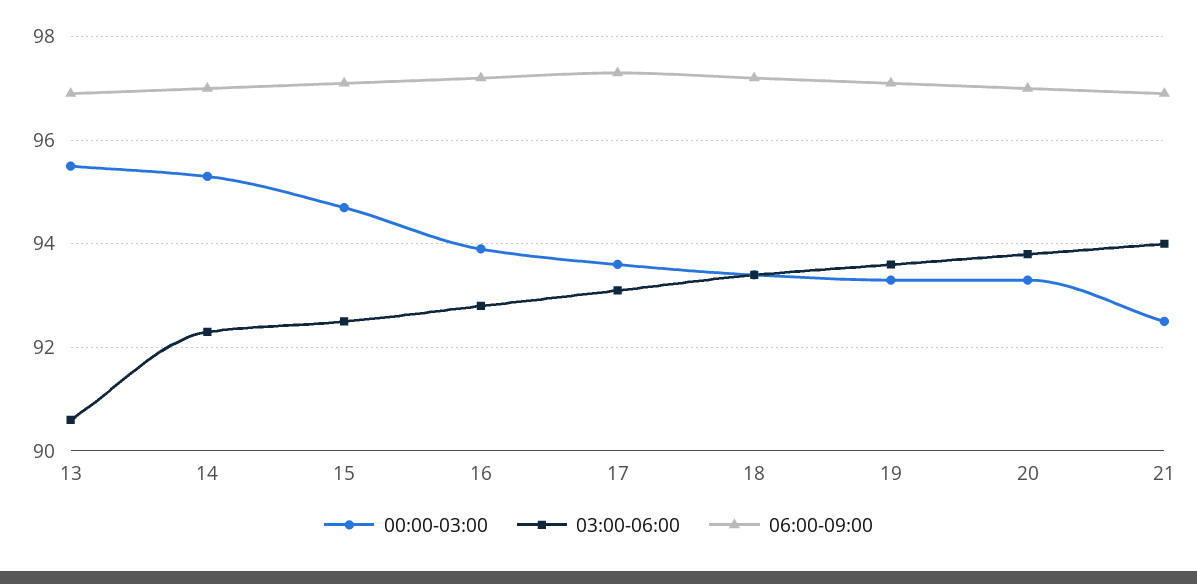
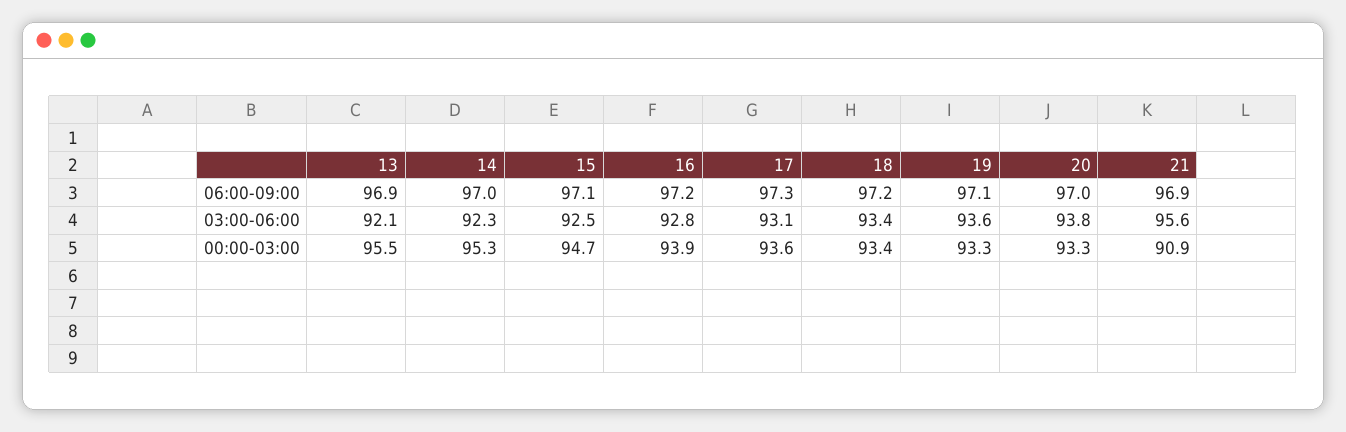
  {
    "00:00-03:00": {
      "13": 95.5,
      "14": 95.3,
      "15": 94.7,
      "16": 93.9,
      "17": 93.6,
      "18": 93.4,
      "19": 93.3,
      "20": 93.3,
-     "21": 92.5
+     "21": 90.9
    },
    "03:00-06:00": {
-     "13": 90.5,
+     "13": 92.1,
      "14": 92.3,
      "15": 92.5,
      "16": 92.8,
      "17": 93.1,
      "18": 93.4,
      "19": 93.6,
      "20": 93.8,
-     "21": 94
+     "21": 95.6
    },
    "06:00-09:00": {
      "13": 96.9,
      "14": 97,
      "15": 97.1,
      "16": 97.2,
      "17": 97.3,
      "18": 97.2,
      "19": 97.1,
      "20": 97,
      "21": 96.9
    }
  }

